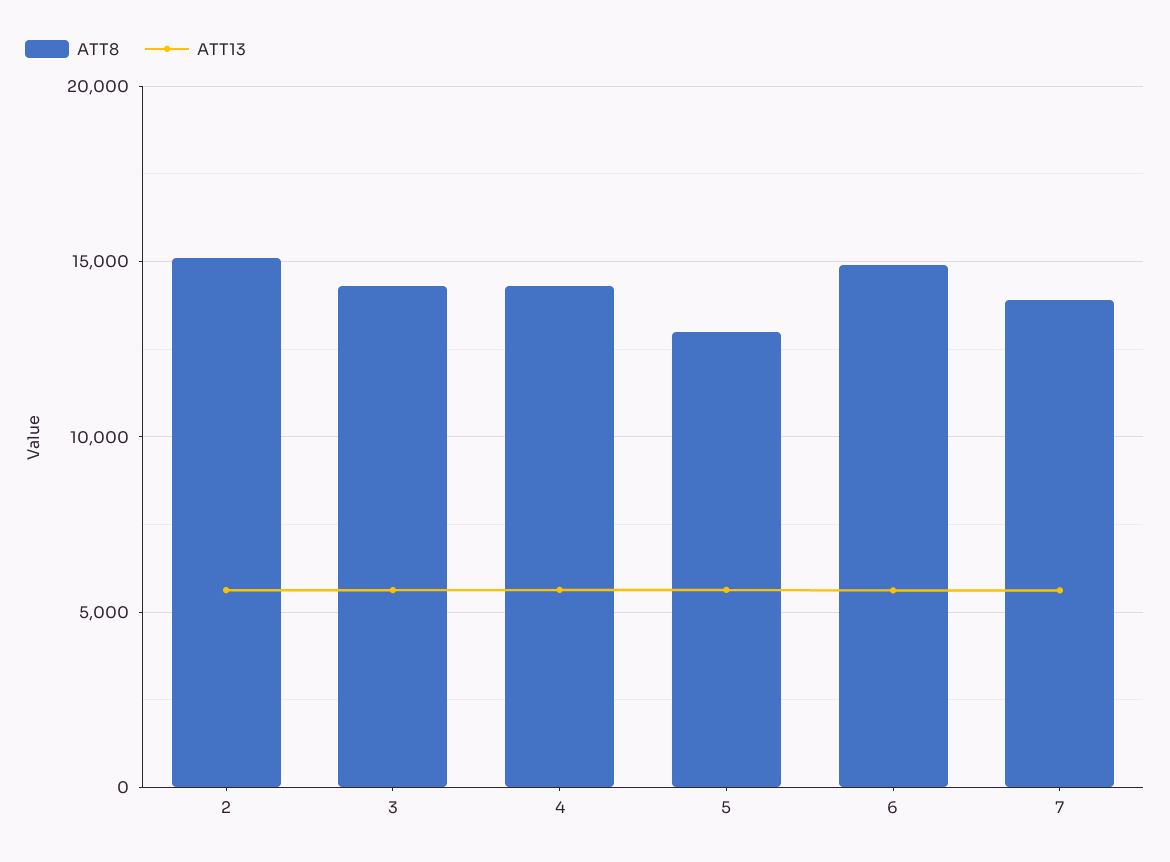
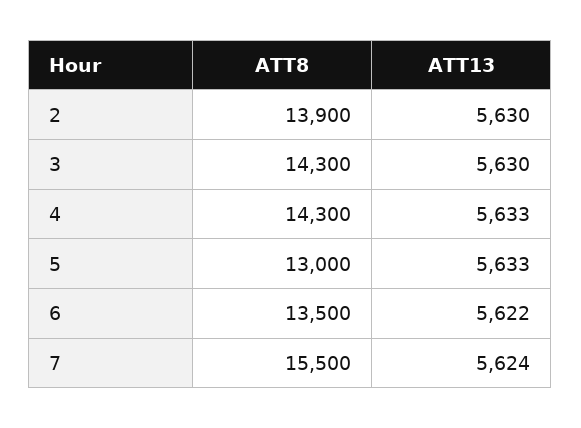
  {
    "ATT8": {
-     "2": 15000,
+     "2": 13900,
      "3": 14300,
      "4": 14300,
      "5": 13000,
-     "6": 15000,
+     "6": 13500,
-     "7": 14000
+     "7": 15500
    },
    "ATT13": {
      "2": 5630,
      "3": 5630,
      "4": 5633,
      "5": 5633,
      "6": 5622,
      "7": 5624
    }
  }

